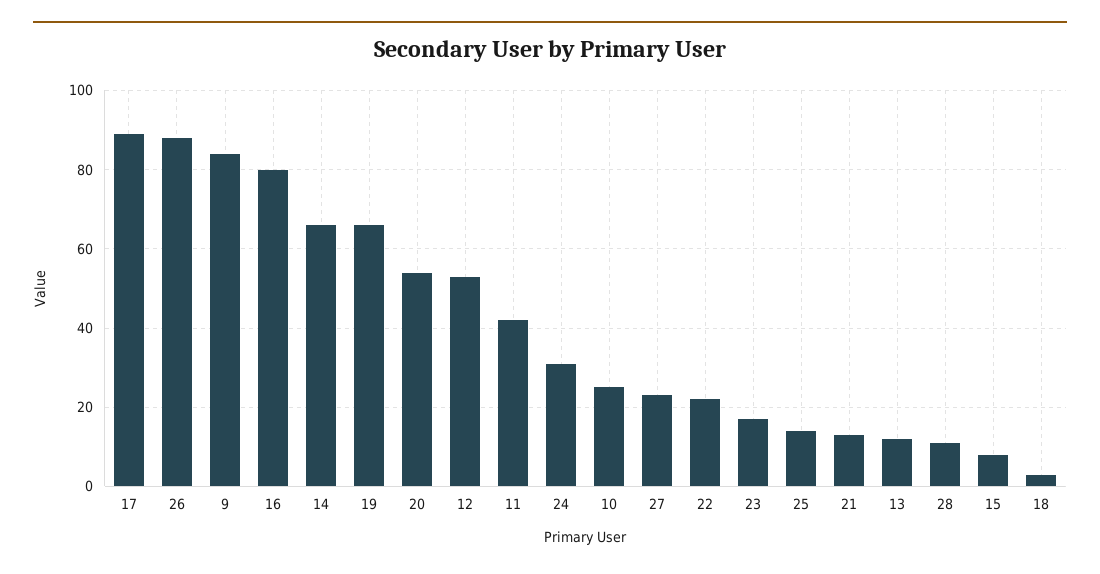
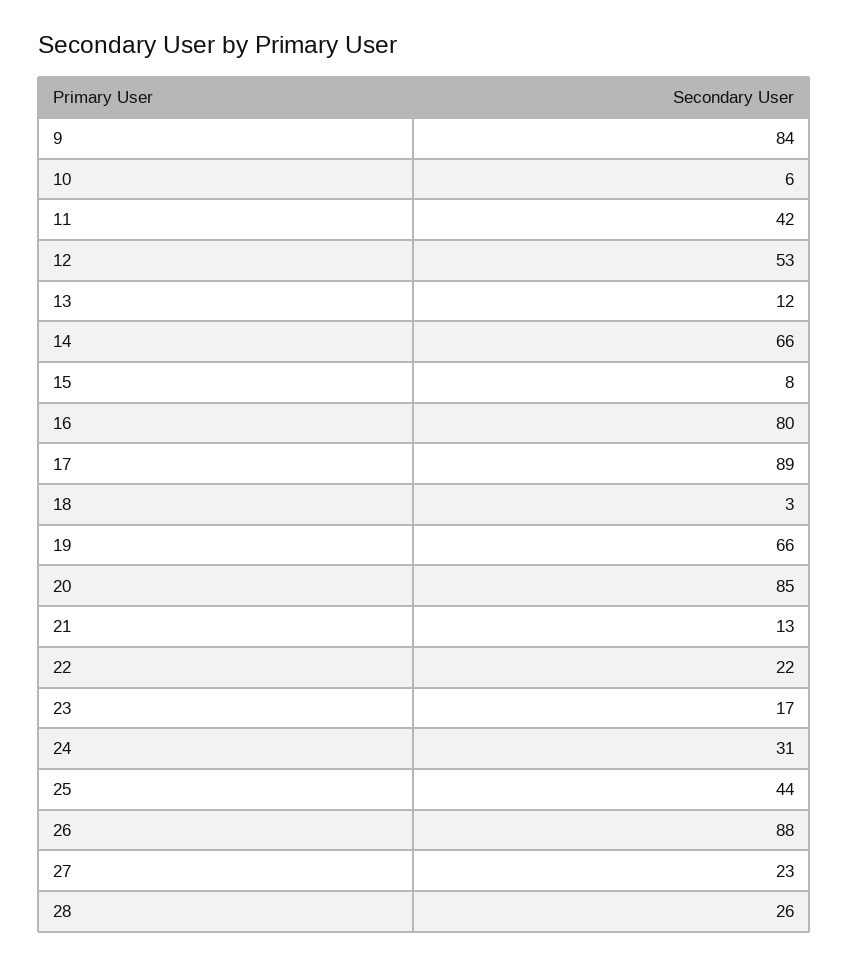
  {
    "17": 89,
    "26": 88,
    "9": 84,
    "16": 80,
    "14": 66,
    "19": 66,
-   "20": 55,
+   "20": 85,
    "12": 53,
    "11": 42,
    "24": 31,
-   "10": 25,
+   "10": 6,
    "27": 23,
    "22": 22,
    "23": 17,
-   "25": 15,
+   "25": 44,
    "21": 13,
    "13": 12,
-   "28": 10,
+   "28": 26,
    "15": 8,
    "18": 3
  }

